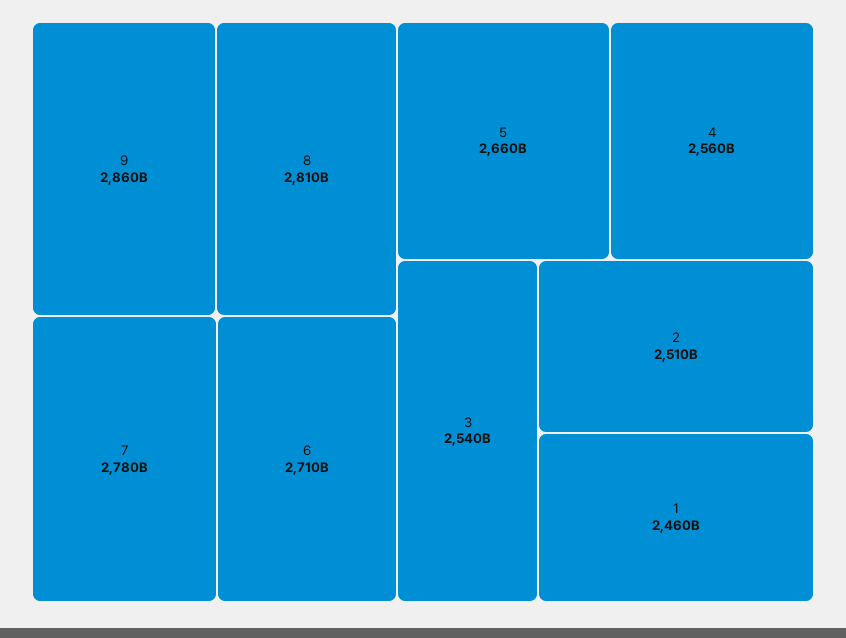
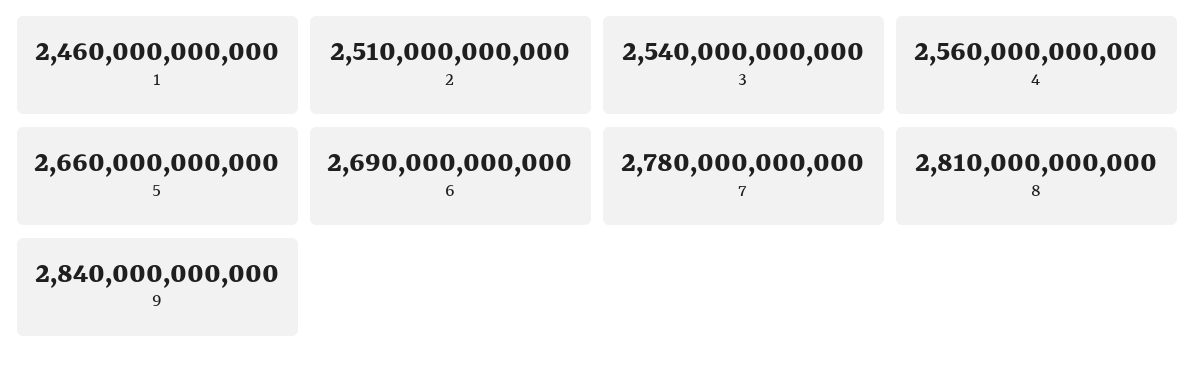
  {
-   "9": 2860000000000,
+   "9": 2840000000000,
    "8": 2810000000000,
    "7": 2780000000000,
-   "6": 2710000000000,
+   "6": 2690000000000,
    "5": 2660000000000,
    "4": 2560000000000,
    "3": 2540000000000,
    "2": 2510000000000,
    "1": 2460000000000
  }

